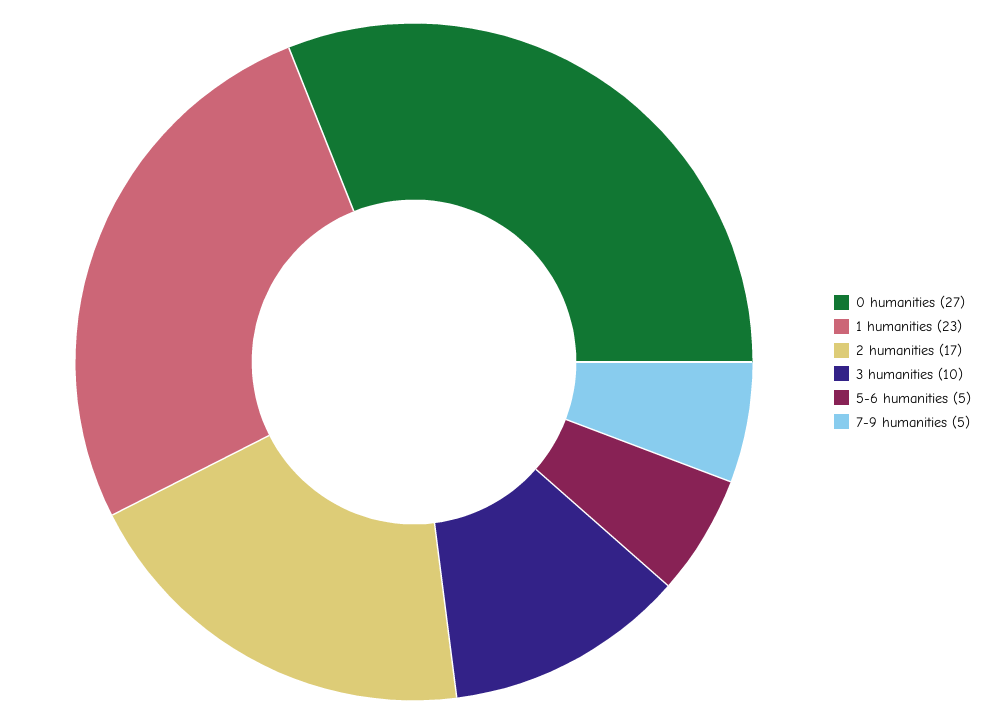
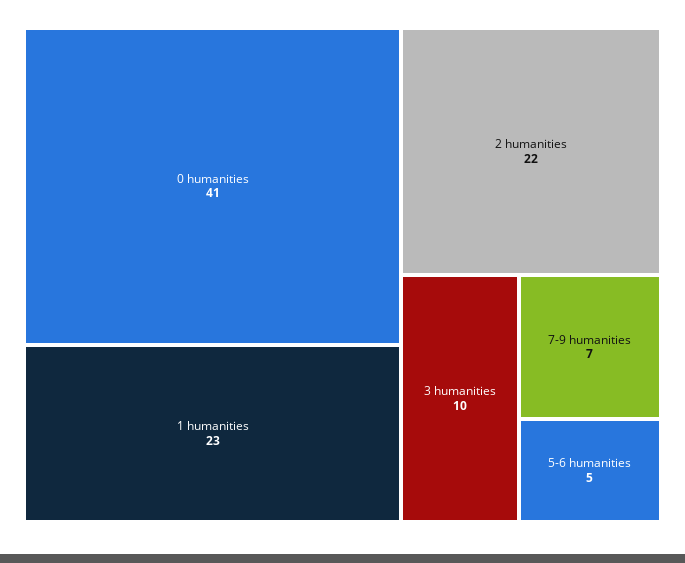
  {
-   "0 humanities": 27,
+   "0 humanities": 41,
    "1 humanities": 23,
-   "2 humanities": 17,
+   "2 humanities": 22,
    "3 humanities": 10,
    "5-6 humanities": 5,
-   "7-9 humanities": 5
+   "7-9 humanities": 7
  }

